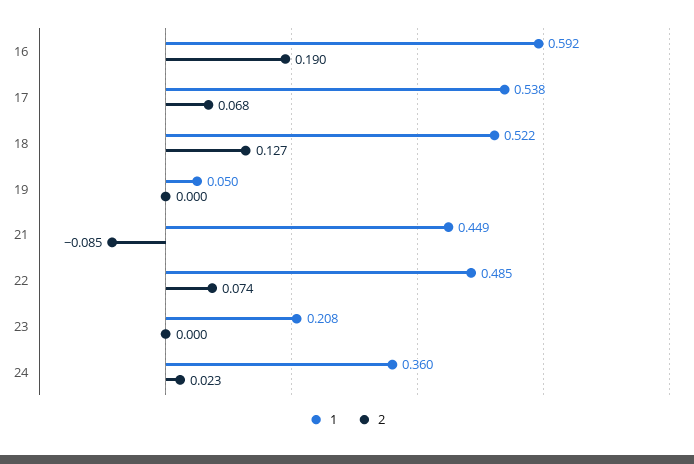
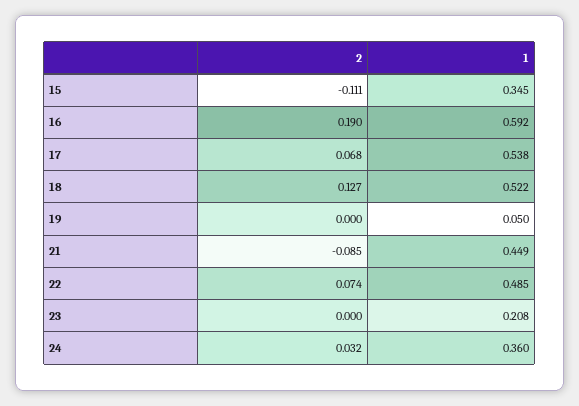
  {
    "1": {
      "16": 0.592,
      "17": 0.538,
      "18": 0.522,
      "19": 0.05,
      "21": 0.449,
      "22": 0.485,
      "23": 0.208,
-     "24": 0.36
+     "24": 0.36,
+     "15": 0.345
    },
    "2": {
      "16": 0.19,
      "17": 0.068,
      "18": 0.127,
      "19": 0,
      "21": -0.085,
      "22": 0.074,
      "23": 0,
-     "24": 0.023
+     "24": 0.032,
+     "15": -0.111
    }
  }

